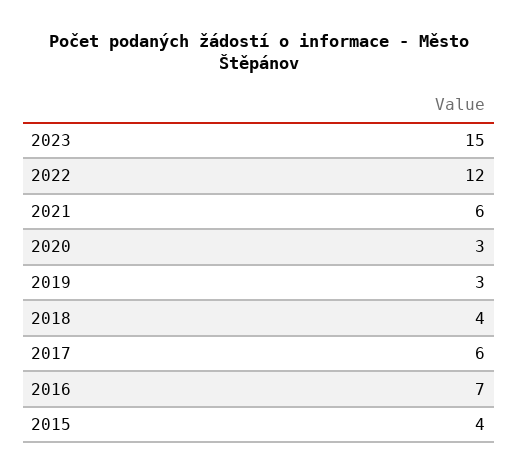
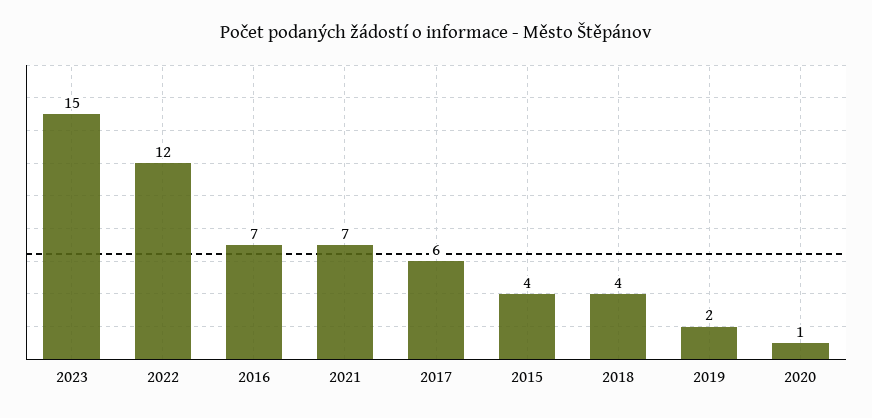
  {
    "2023": 15,
    "2022": 12,
-   "2021": 6,
+   "2021": 7,
-   "2020": 3,
+   "2020": 1,
-   "2019": 3,
+   "2019": 2,
    "2018": 4,
    "2017": 6,
    "2016": 7,
    "2015": 4
  }

